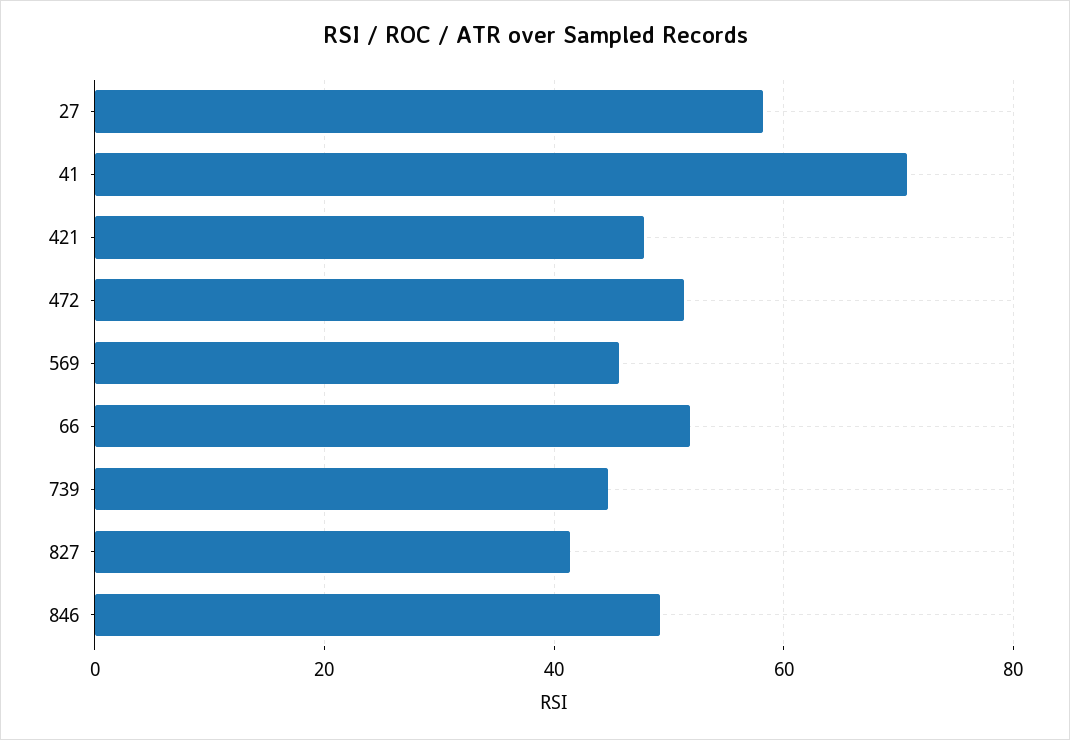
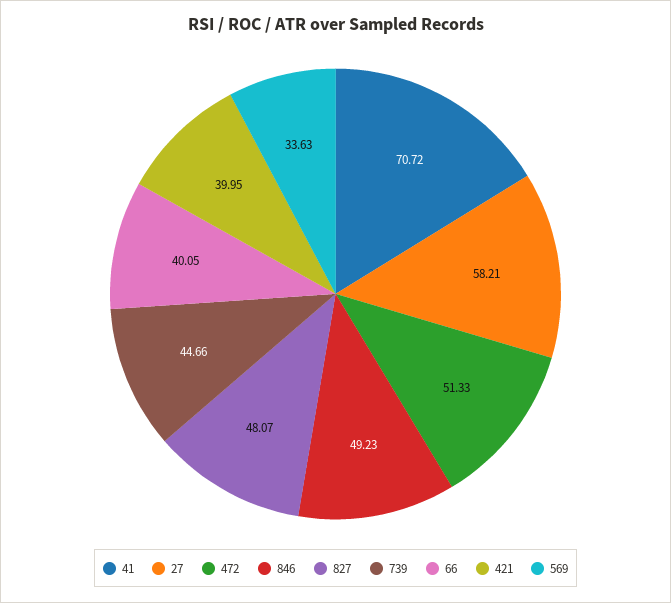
  {
    "27": 58.21,
    "41": 70.72,
-   "421": 48,
+   "421": 39.95,
    "472": 51.33,
-   "569": 46,
+   "569": 33.63,
-   "66": 52,
+   "66": 40.05,
    "739": 44.66,
-   "827": 42,
+   "827": 48.07,
    "846": 49.23
  }

